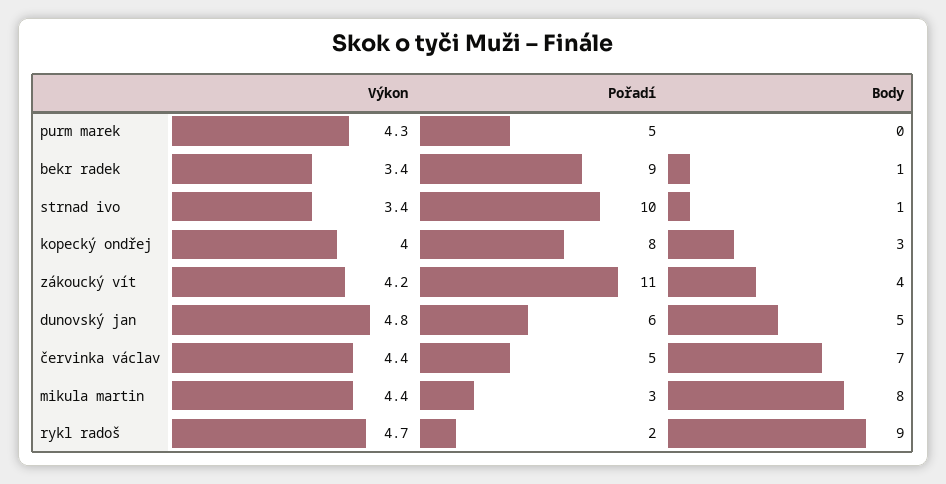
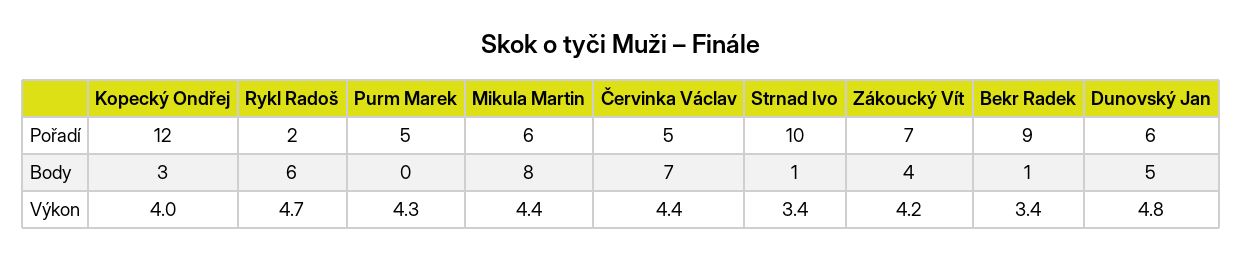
  {
    "Výkon": {
      "purm marek": 4.3,
      "bekr radek": 3.4,
      "strnad ivo": 3.4,
      "kopecký ondřej": 4,
      "zákoucký vít": 4.2,
      "dunovský jan": 4.8,
      "červinka václav": 4.4,
      "mikula martin": 4.4,
      "rykl radoš": 4.7
    },
    "Pořadí": {
      "purm marek": 5,
      "bekr radek": 9,
      "strnad ivo": 10,
-     "kopecký ondřej": 8,
+     "kopecký ondřej": 12,
-     "zákoucký vít": 11,
+     "zákoucký vít": 7,
      "dunovský jan": 6,
      "červinka václav": 5,
-     "mikula martin": 3,
+     "mikula martin": 6,
      "rykl radoš": 2
    },
    "Body": {
      "purm marek": 0,
      "bekr radek": 1,
      "strnad ivo": 1,
      "kopecký ondřej": 3,
      "zákoucký vít": 4,
      "dunovský jan": 5,
      "červinka václav": 7,
      "mikula martin": 8,
-     "rykl radoš": 9
+     "rykl radoš": 6
    }
  }

